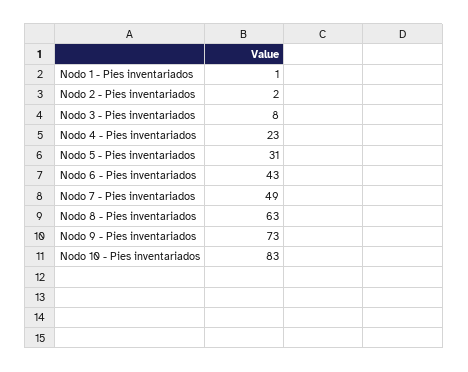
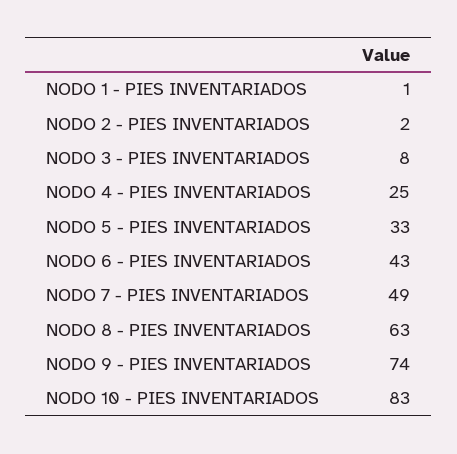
  {
    "Nodo 1 - Pies inventariados": 1,
    "Nodo 2 - Pies inventariados": 2,
    "Nodo 3 - Pies inventariados": 8,
-   "Nodo 4 - Pies inventariados": 23,
+   "Nodo 4 - Pies inventariados": 25,
-   "Nodo 5 - Pies inventariados": 31,
+   "Nodo 5 - Pies inventariados": 33,
    "Nodo 6 - Pies inventariados": 43,
    "Nodo 7 - Pies inventariados": 49,
    "Nodo 8 - Pies inventariados": 63,
-   "Nodo 9 - Pies inventariados": 73,
+   "Nodo 9 - Pies inventariados": 74,
    "Nodo 10 - Pies inventariados": 83
  }

